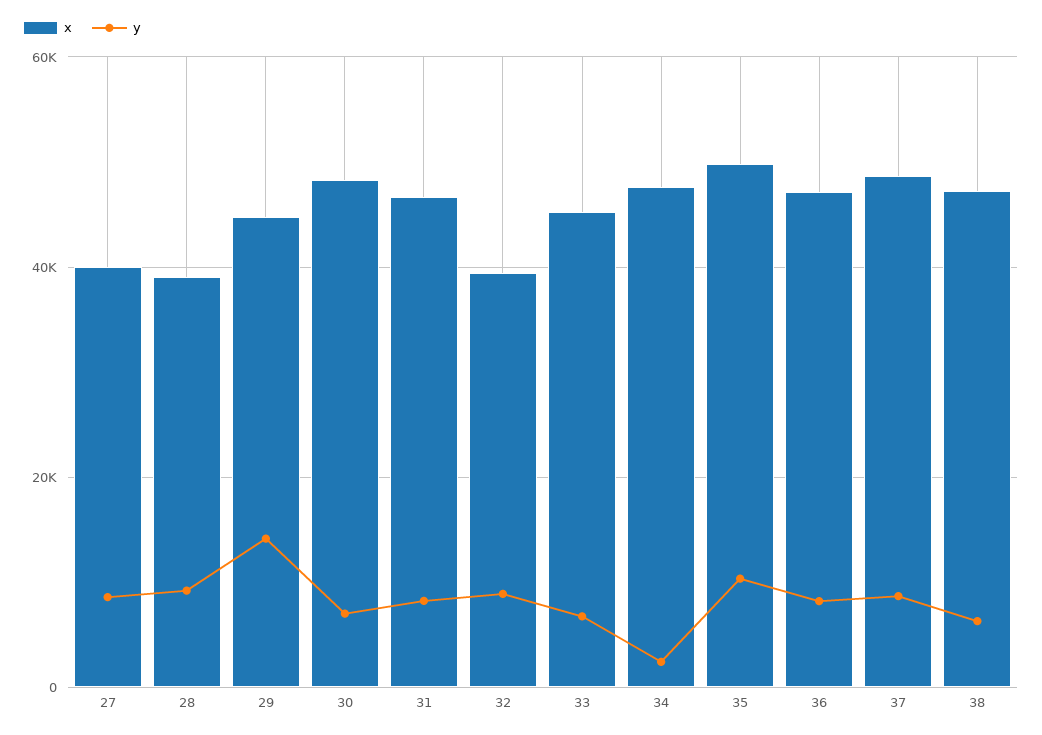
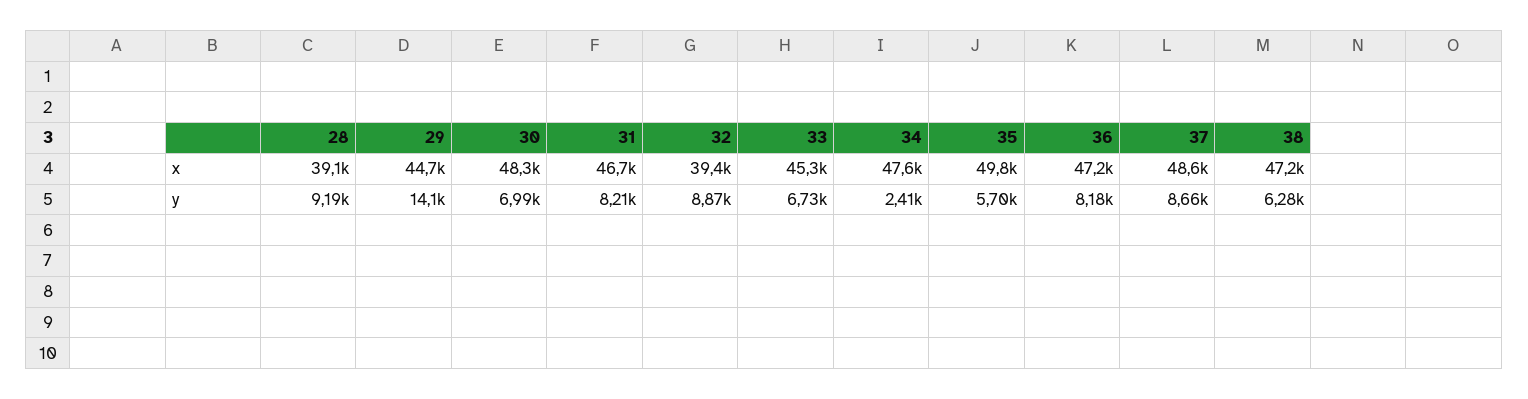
  {
    "x": {
-     "27": 40000,
      "28": 39100,
      "29": 44700,
      "30": 48300,
      "31": 46700,
      "32": 39400,
      "33": 45300,
      "34": 47600,
      "35": 49800,
      "36": 47200,
      "37": 48600,
      "38": 47200
    },
    "y": {
-     "27": 8000,
      "28": 9190,
      "29": 14100,
      "30": 6990,
      "31": 8210,
      "32": 8870,
      "33": 6730,
      "34": 2410,
-     "35": 10000,
+     "35": 5700,
      "36": 8180,
      "37": 8660,
      "38": 6280
    }
  }

